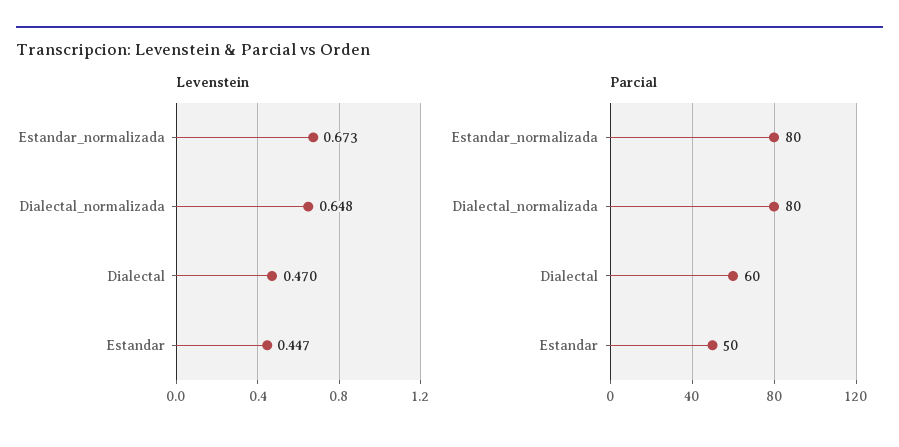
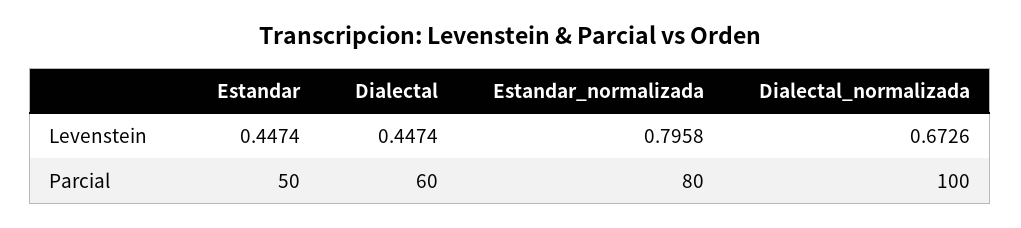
  {
    "Levenstein": {
-     "Estandar_normalizada": 0.673,
+     "Estandar_normalizada": 0.7958,
-     "Dialectal_normalizada": 0.648,
+     "Dialectal_normalizada": 0.6726,
-     "Dialectal": 0.47,
+     "Dialectal": 0.4474,
      "Estandar": 0.4474
    },
    "Parcial": {
      "Estandar_normalizada": 80,
-     "Dialectal_normalizada": 80,
+     "Dialectal_normalizada": 100,
      "Dialectal": 60,
      "Estandar": 50
    }
  }

